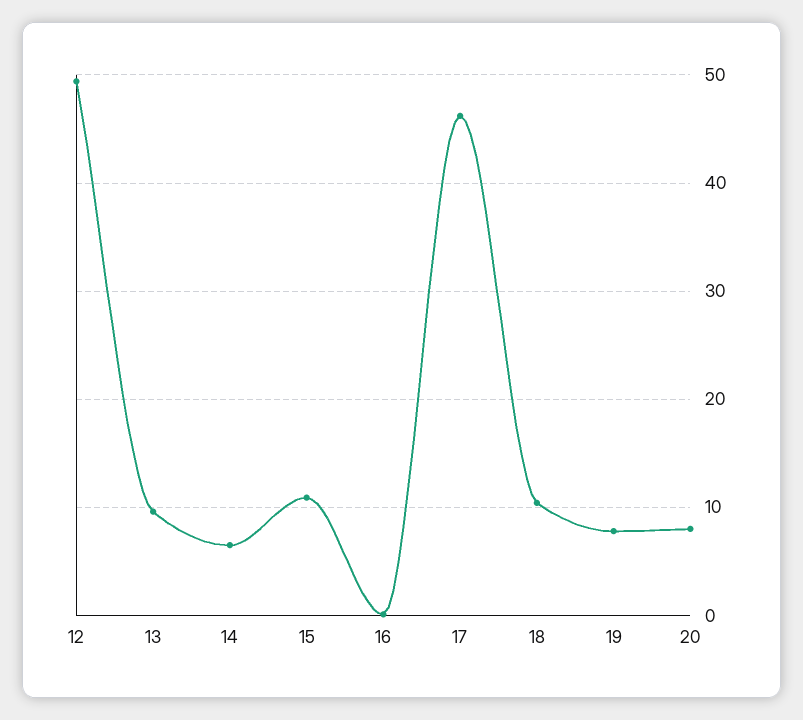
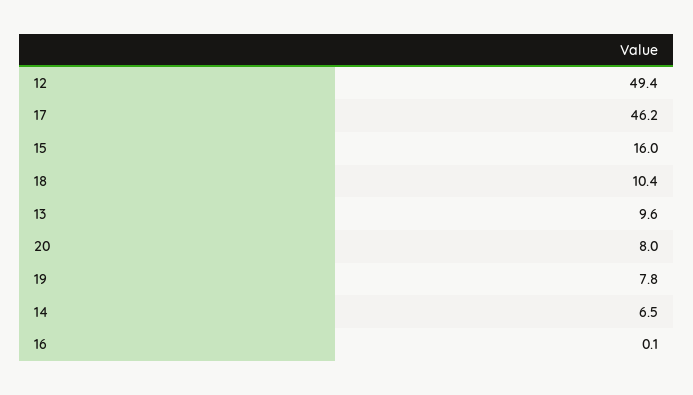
  {
    "12": 49.4,
    "13": 9.6,
    "14": 6.5,
-   "15": 11,
+   "15": 16,
    "16": 0.1,
    "17": 46.2,
    "18": 10.4,
    "19": 7.8,
    "20": 8
  }

